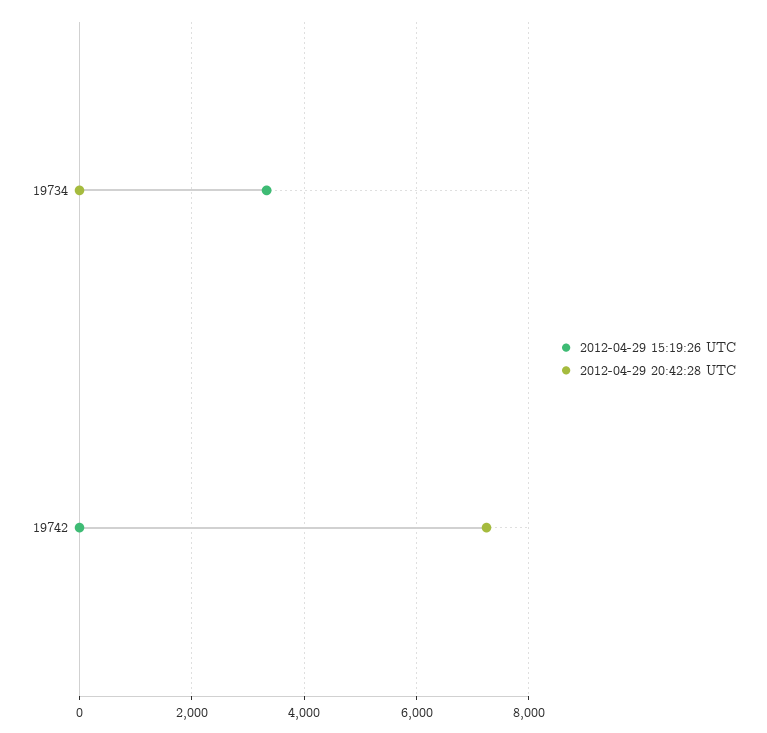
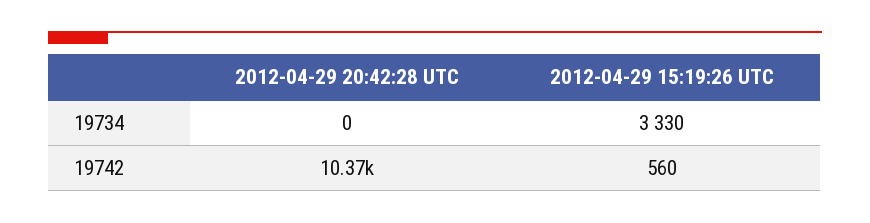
  {
    "2012-04-29 15:19:26 UTC": {
      "19734": 3330,
-     "19742": 0
+     "19742": 560
    },
    "2012-04-29 20:42:28 UTC": {
      "19734": 0,
-     "19742": 7200
+     "19742": 10370
    }
  }

